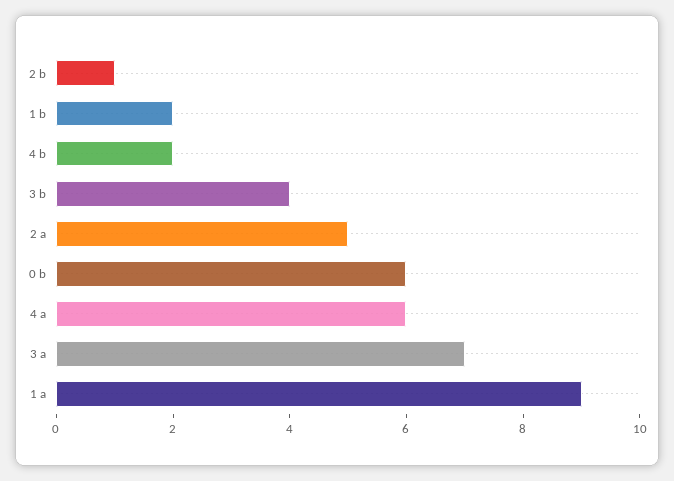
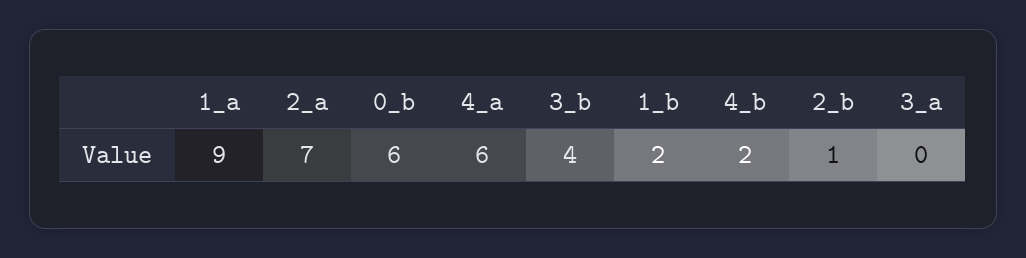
  {
    "2 b": 1,
    "1 b": 2,
    "4 b": 2,
    "3 b": 4,
-   "2 a": 5,
+   "2 a": 7,
    "0 b": 6,
    "4 a": 6,
-   "3 a": 7,
+   "3 a": 0,
    "1 a": 9
  }

